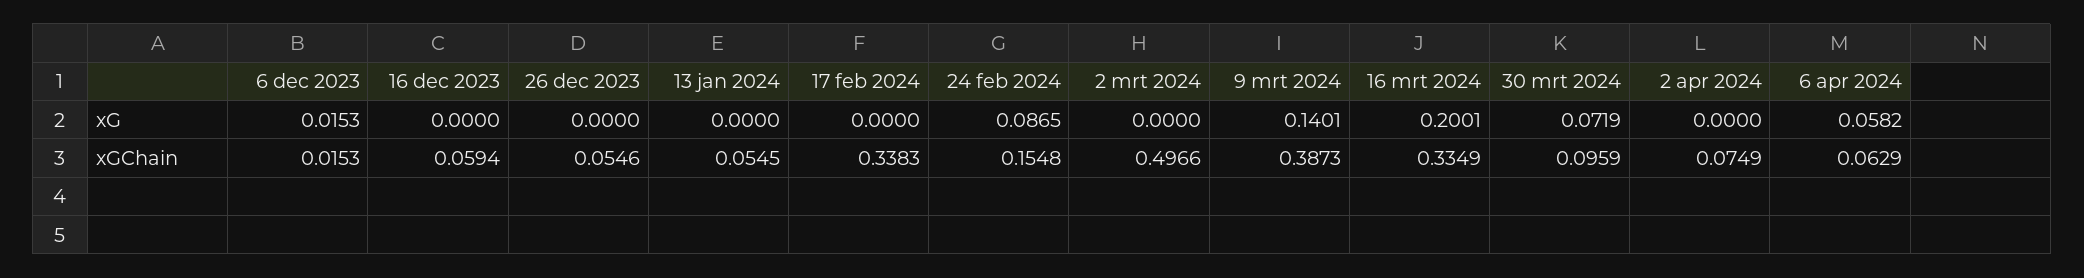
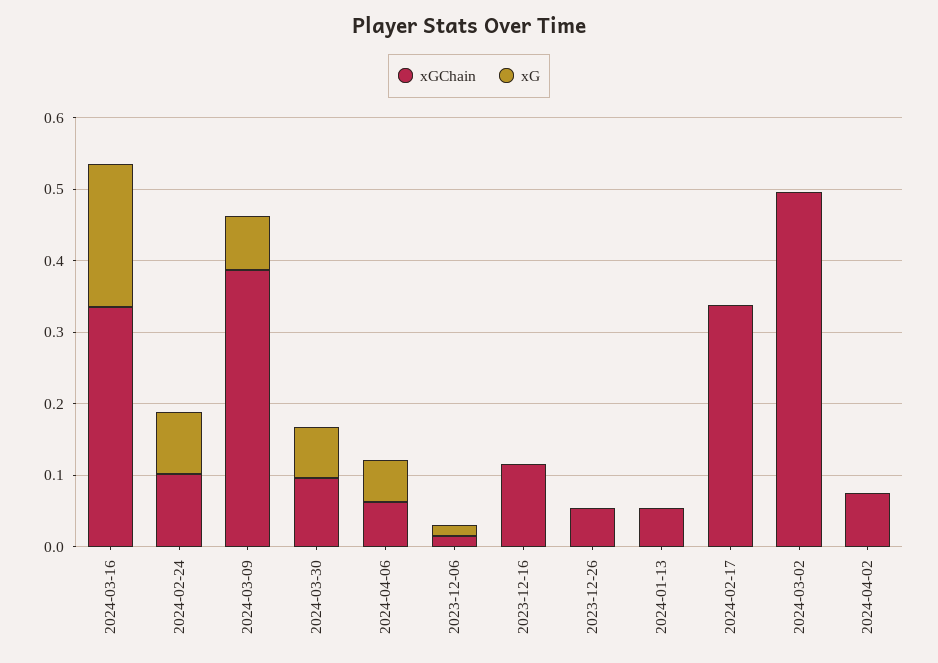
  {
    "xG": {
      "6 dec 2023": 0.0153,
      "16 dec 2023": 0,
      "26 dec 2023": 0,
      "13 jan 2024": 0,
      "17 feb 2024": 0,
      "24 feb 2024": 0.0865,
      "2 mrt 2024": 0,
-     "9 mrt 2024": 0.1401,
+     "9 mrt 2024": 0.08,
      "16 mrt 2024": 0.2001,
      "30 mrt 2024": 0.0719,
      "2 apr 2024": 0,
      "6 apr 2024": 0.0582
    },
    "xGChain": {
      "6 dec 2023": 0.0153,
-     "16 dec 2023": 0.0594,
+     "16 dec 2023": 0.12,
      "26 dec 2023": 0.0546,
      "13 jan 2024": 0.0545,
      "17 feb 2024": 0.3383,
-     "24 feb 2024": 0.1548,
+     "24 feb 2024": 0.1,
      "2 mrt 2024": 0.4966,
      "9 mrt 2024": 0.3873,
      "16 mrt 2024": 0.3349,
      "30 mrt 2024": 0.0959,
      "2 apr 2024": 0.0749,
      "6 apr 2024": 0.0629
    }
  }

